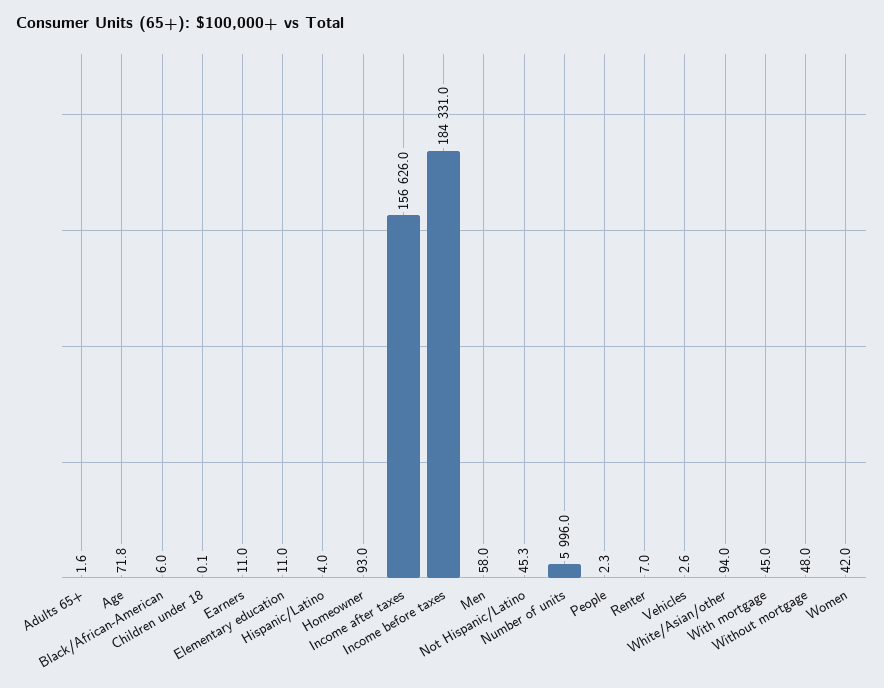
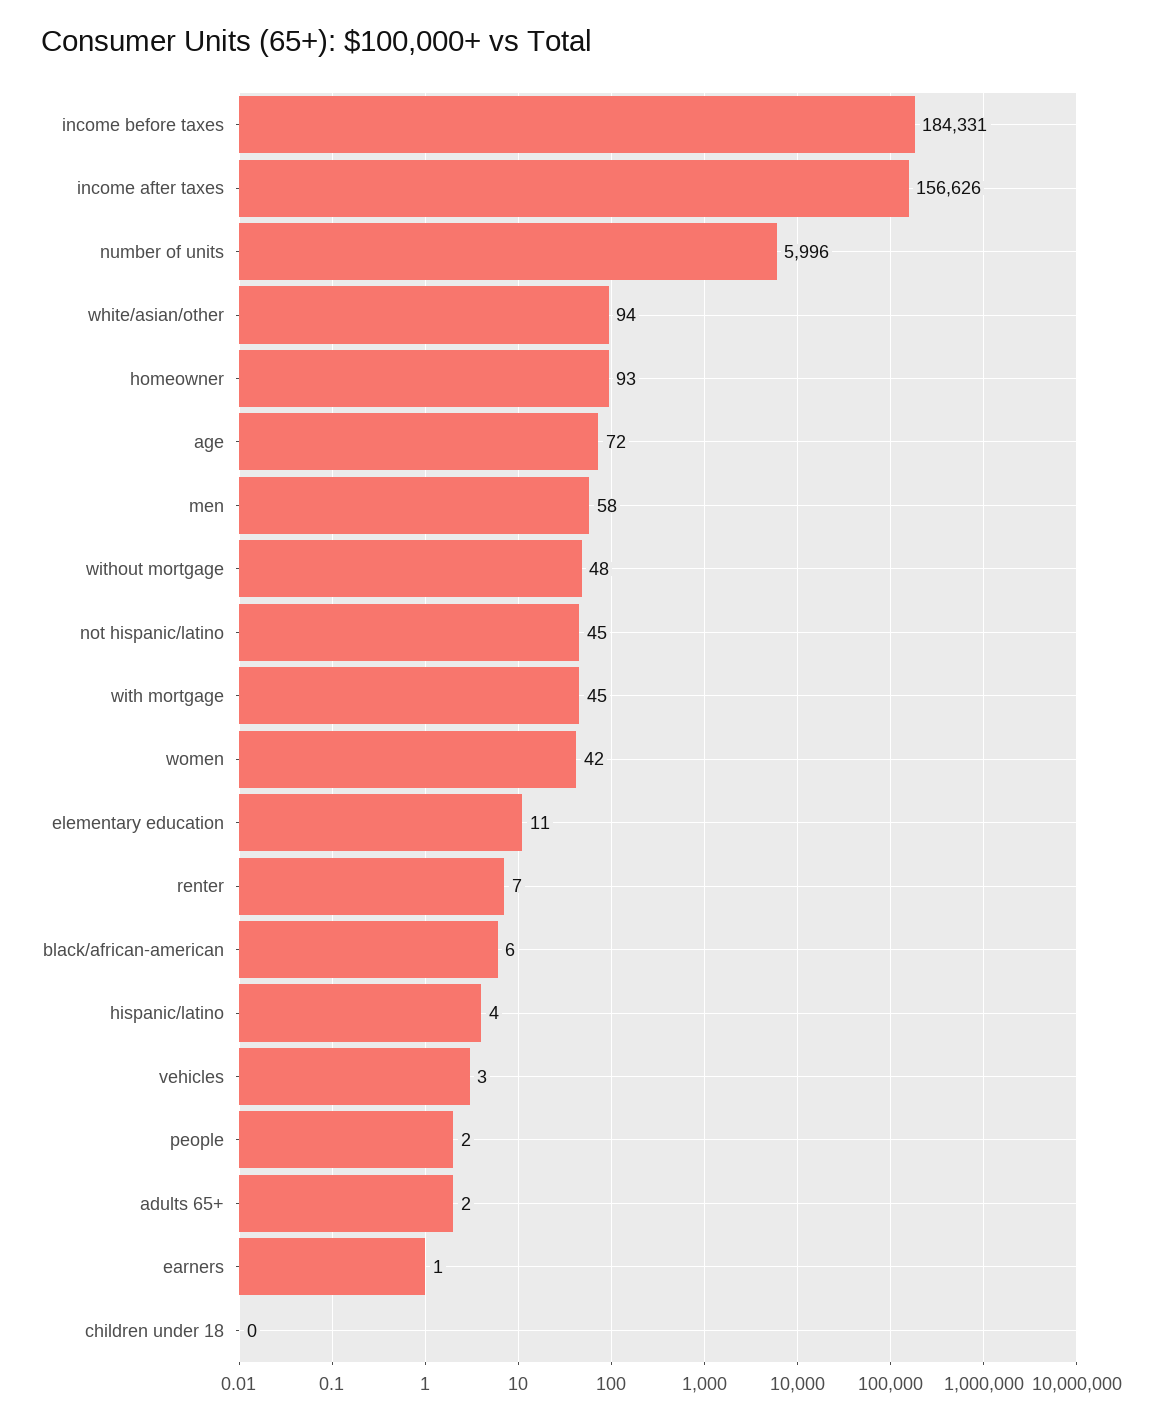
  {
    "Adults 65+": 1.6,
    "Age": 71.8,
    "Black/African-American": 6,
    "Children under 18": 0.1,
-   "Earners": 11,
+   "Earners": 1,
    "Elementary education": 11,
    "Hispanic/Latino": 4,
    "Homeowner": 93,
    "Income after taxes": 156626,
    "Income before taxes": 184331,
    "Men": 58,
    "Not Hispanic/Latino": 45.3,
    "Number of units": 5996,
    "People": 2.3,
    "Renter": 7,
    "Vehicles": 2.6,
    "White/Asian/other": 94,
    "With mortgage": 45,
    "Without mortgage": 48,
    "Women": 42
  }

